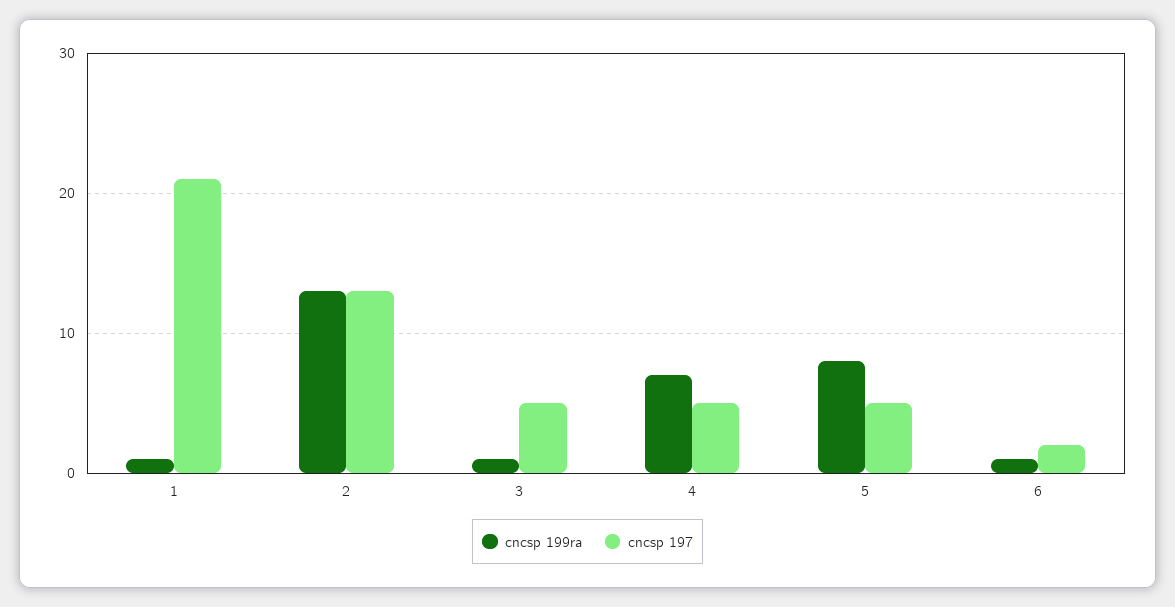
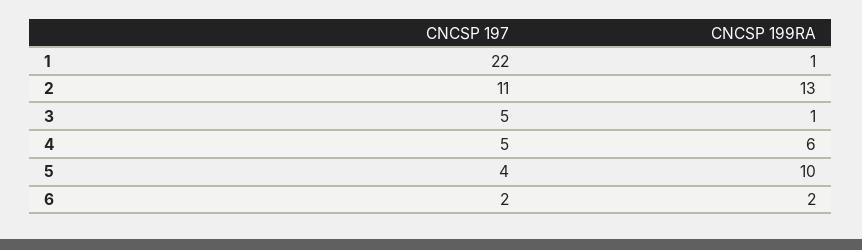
  {
    "cncsp 199ra": {
      "1": 1,
      "2": 13,
      "3": 1,
-     "4": 7,
+     "4": 6,
-     "5": 8,
+     "5": 10,
-     "6": 1
+     "6": 2
    },
    "cncsp 197": {
-     "1": 21,
+     "1": 22,
-     "2": 13,
+     "2": 11,
      "3": 5,
      "4": 5,
-     "5": 5,
+     "5": 4,
      "6": 2
    }
  }

